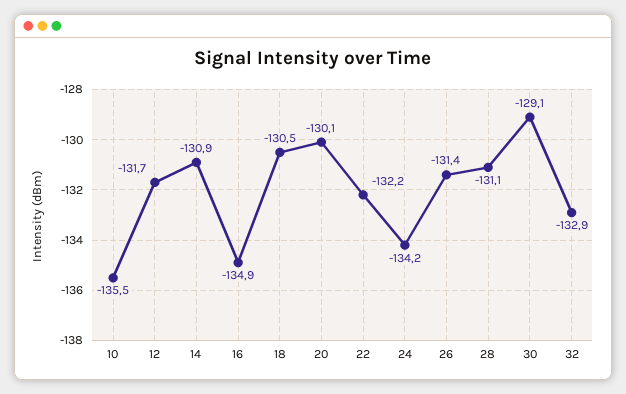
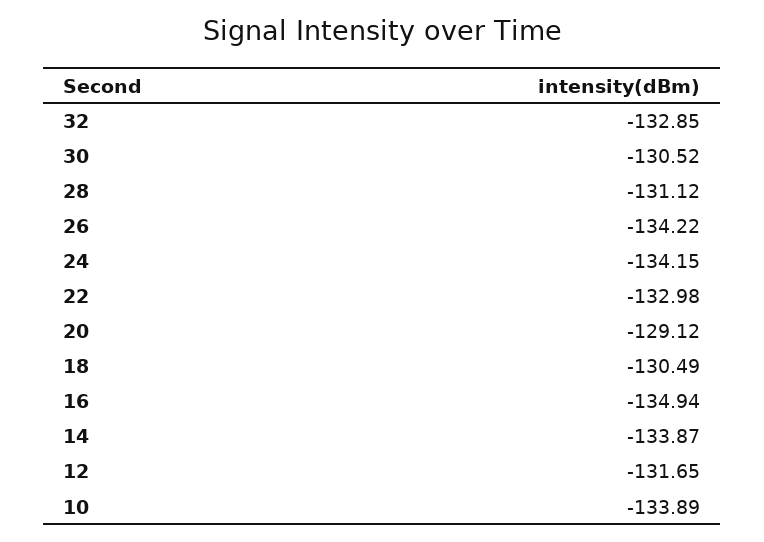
  {
-   "10": -135.5,
+   "10": -133.89,
    "12": -131.65,
-   "14": -130.9,
+   "14": -133.87,
    "16": -134.94,
    "18": -130.49,
-   "20": -130.1,
+   "20": -129.12,
-   "22": -132.2,
+   "22": -132.98,
    "24": -134.15,
-   "26": -131.4,
+   "26": -134.22,
    "28": -131.12,
-   "30": -129.1,
+   "30": -130.52,
    "32": -132.85
  }

